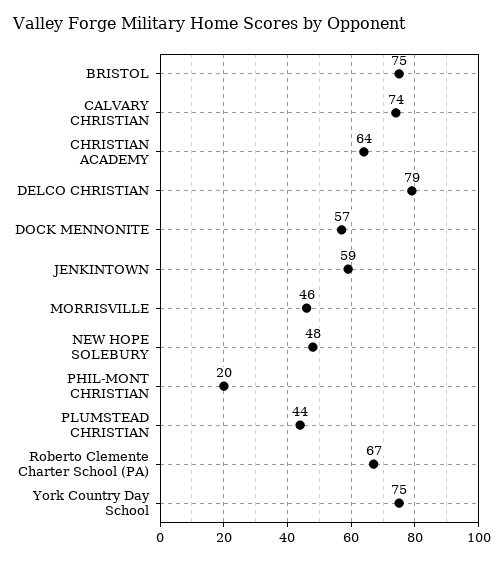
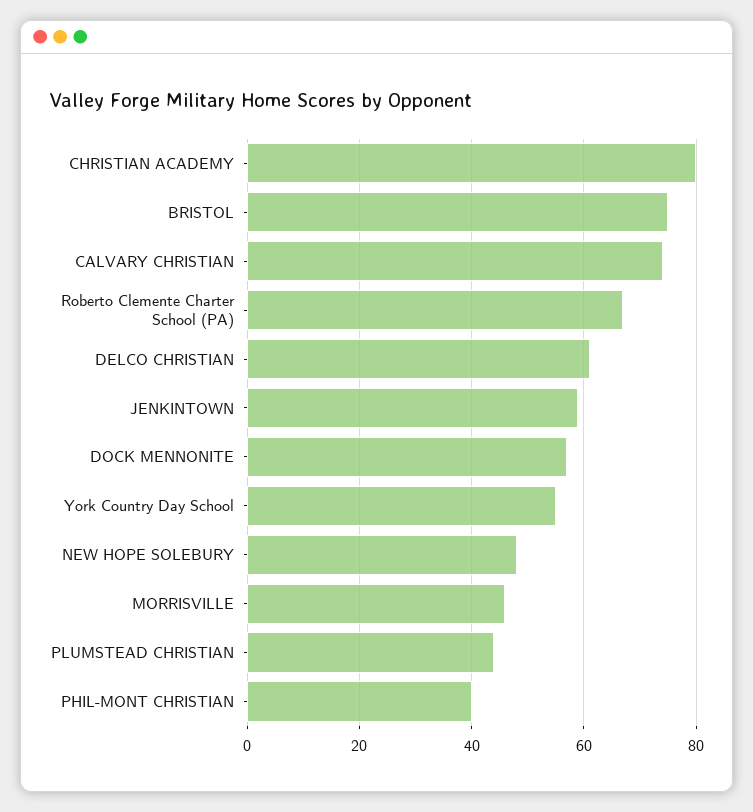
  {
    "BRISTOL": 75,
    "CALVARY CHRISTIAN": 74,
-   "CHRISTIAN ACADEMY": 64,
+   "CHRISTIAN ACADEMY": 80,
-   "DELCO CHRISTIAN": 79,
+   "DELCO CHRISTIAN": 60,
    "DOCK MENNONITE": 57,
    "JENKINTOWN": 59,
    "MORRISVILLE": 46,
    "NEW HOPE SOLEBURY": 48,
-   "PHIL-MONT CHRISTIAN": 20,
+   "PHIL-MONT CHRISTIAN": 40,
    "PLUMSTEAD CHRISTIAN": 44,
    "Roberto Clemente Charter School (PA)": 67,
-   "York Country Day School": 75
+   "York Country Day School": 55
  }

